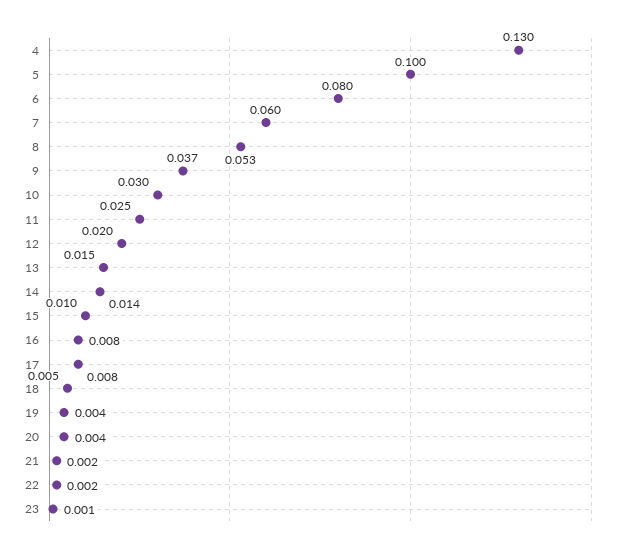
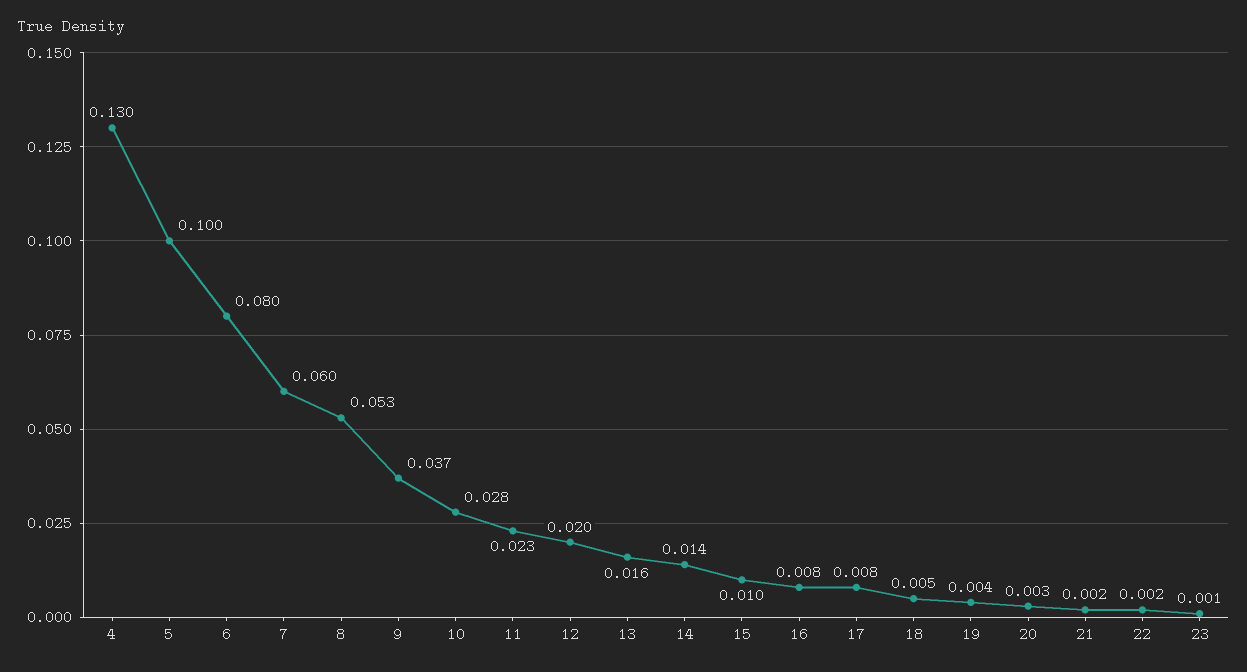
  {
    "4": 0.13,
    "5": 0.1,
    "6": 0.08,
    "7": 0.06,
    "8": 0.053,
    "9": 0.037,
-   "10": 0.03,
+   "10": 0.028,
-   "11": 0.025,
+   "11": 0.023,
    "12": 0.02,
-   "13": 0.015,
+   "13": 0.016,
    "14": 0.014,
    "15": 0.01,
    "16": 0.008,
    "17": 0.008,
    "18": 0.005,
    "19": 0.004,
-   "20": 0.004,
+   "20": 0.003,
    "21": 0.002,
    "22": 0.002,
    "23": 0.001
  }

